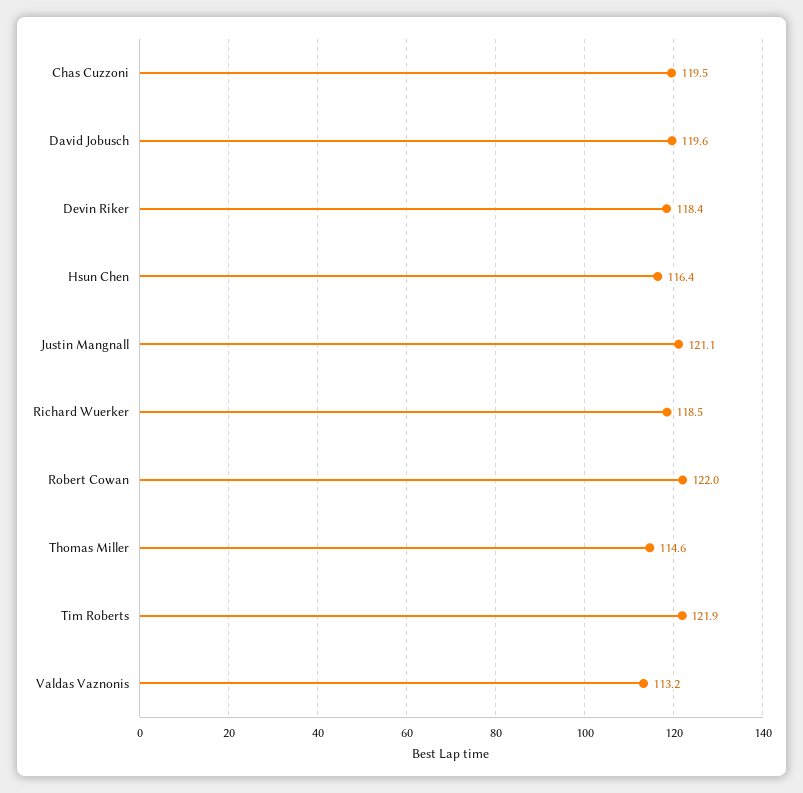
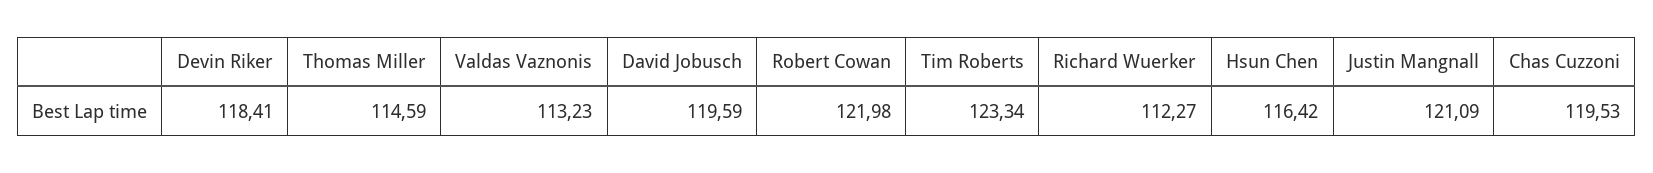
  {
    "Chas Cuzzoni": 119.53,
    "David Jobusch": 119.59,
    "Devin Riker": 118.41,
    "Hsun Chen": 116.42,
    "Justin Mangnall": 121.09,
-   "Richard Wuerker": 118.5,
+   "Richard Wuerker": 112.27,
    "Robert Cowan": 121.98,
    "Thomas Miller": 114.59,
-   "Tim Roberts": 121.9,
+   "Tim Roberts": 123.34,
    "Valdas Vaznonis": 113.23
  }

